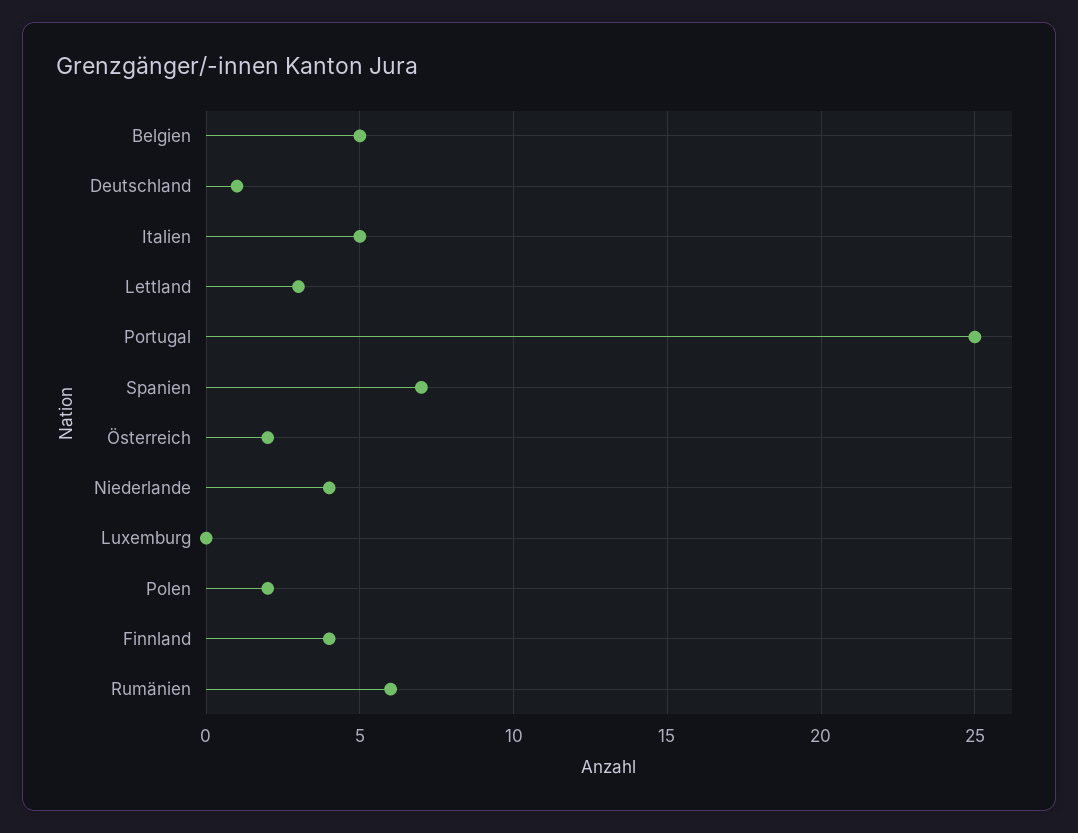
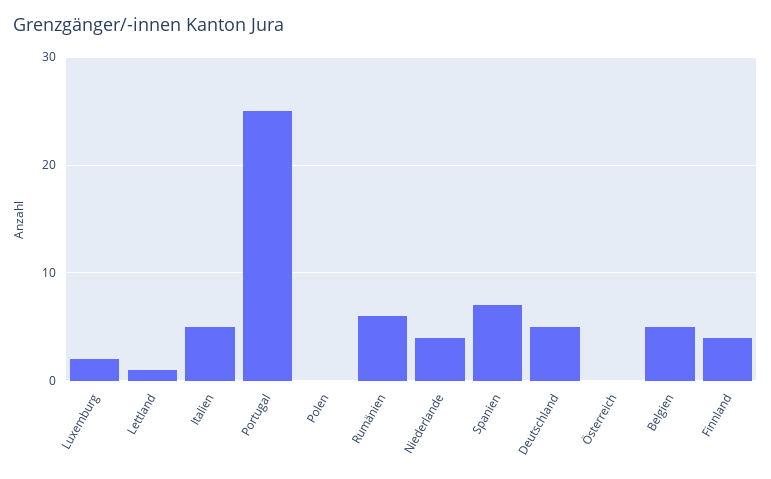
  {
    "Belgien": 5,
-   "Deutschland": 1,
+   "Deutschland": 5,
    "Italien": 5,
-   "Lettland": 3,
+   "Lettland": 1,
    "Portugal": 25,
    "Spanien": 7,
-   "Österreich": 2,
+   "Österreich": 0,
    "Niederlande": 4,
-   "Luxemburg": 0,
+   "Luxemburg": 2,
-   "Polen": 2,
+   "Polen": 0,
    "Finnland": 4,
    "Rumänien": 6
  }

